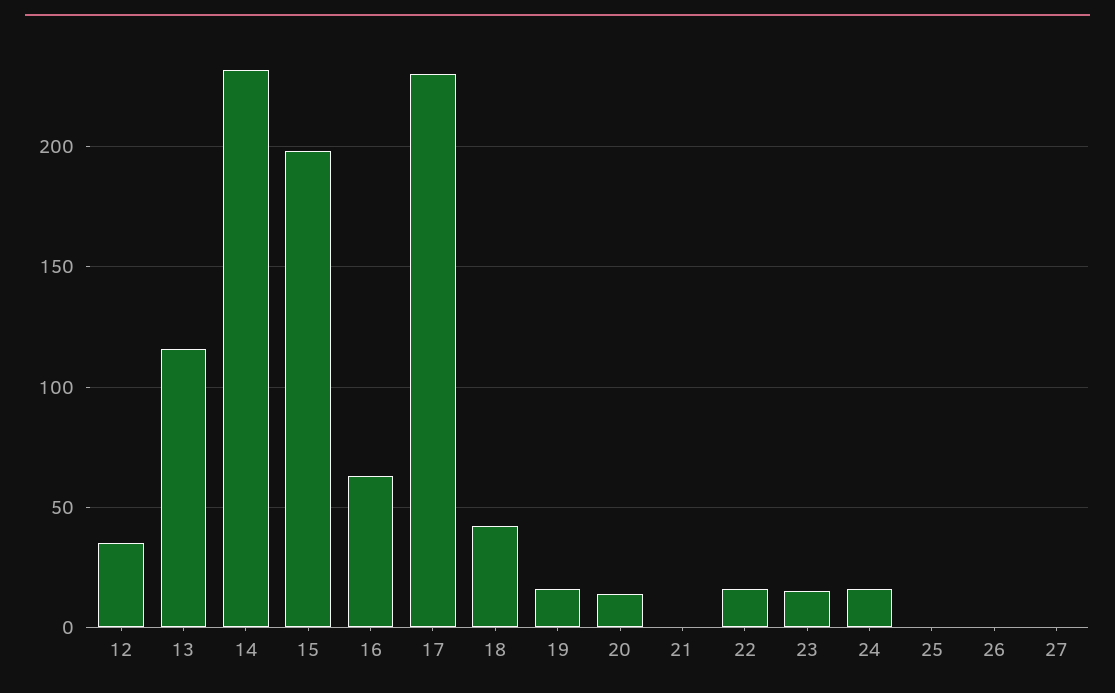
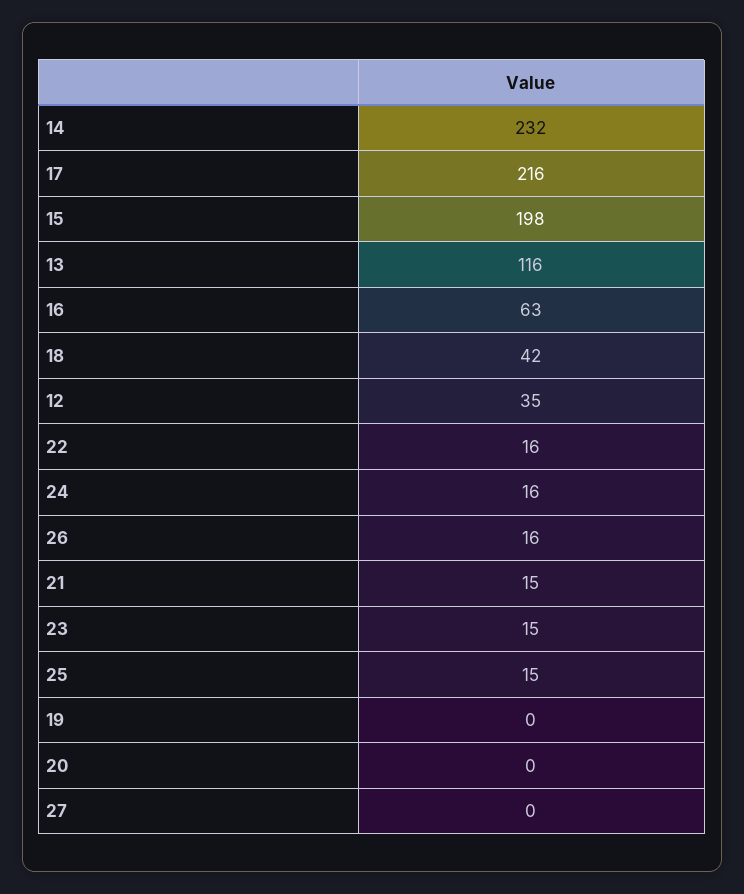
  {
    "12": 35,
    "13": 116,
    "14": 232,
    "15": 198,
    "16": 63,
-   "17": 230,
+   "17": 216,
    "18": 42,
-   "19": 15,
+   "19": 0,
-   "20": 15,
+   "20": 0,
-   "21": 0,
+   "21": 15,
    "22": 16,
    "23": 15,
    "24": 16,
-   "25": 0,
+   "25": 15,
-   "26": 0,
+   "26": 16,
    "27": 0
  }

